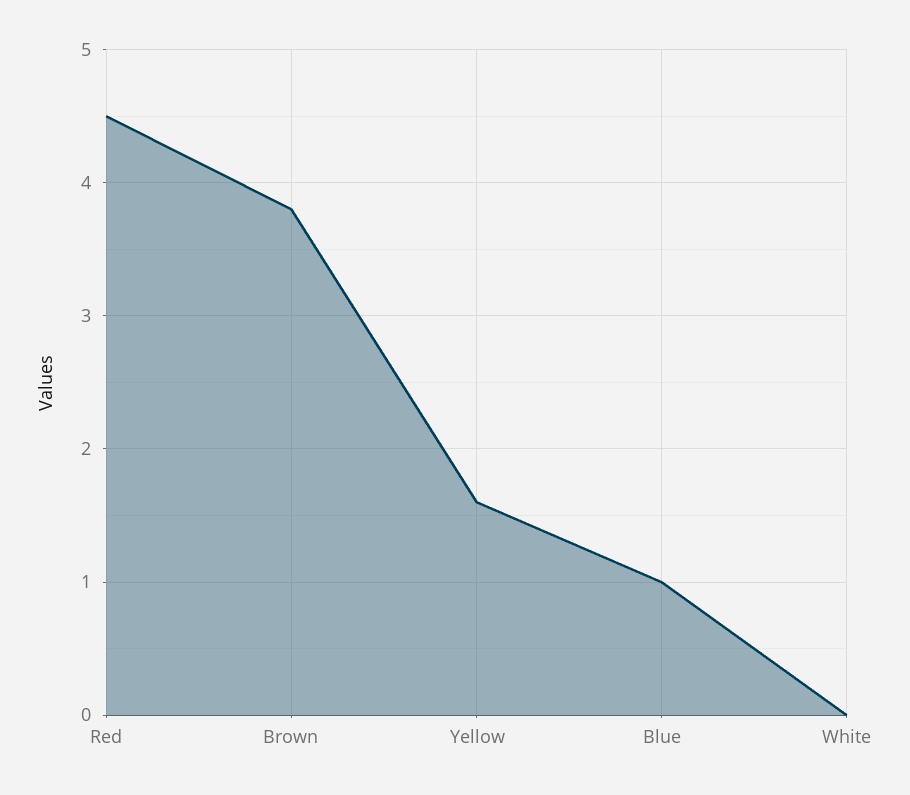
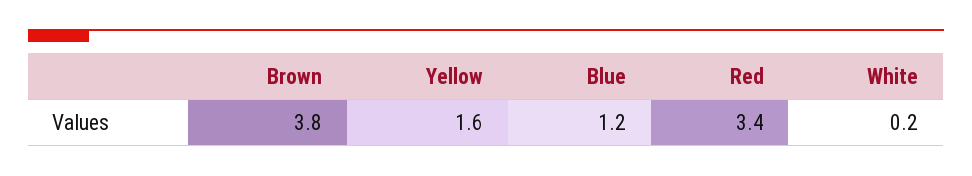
  {
-   "Red": 4.5,
+   "Red": 3.4,
    "Brown": 3.8,
    "Yellow": 1.6,
-   "Blue": 1,
+   "Blue": 1.2,
-   "White": 0
+   "White": 0.2
  }

